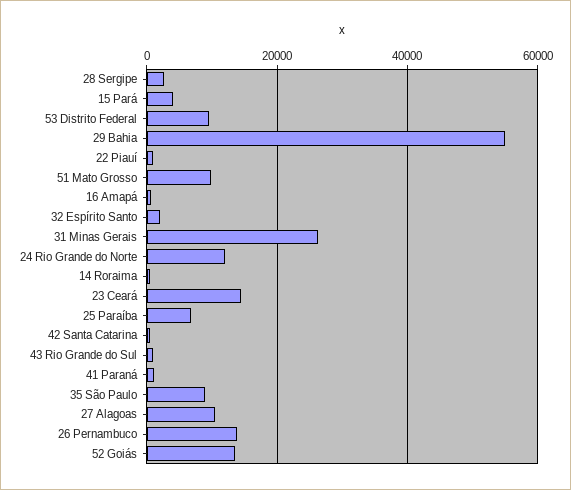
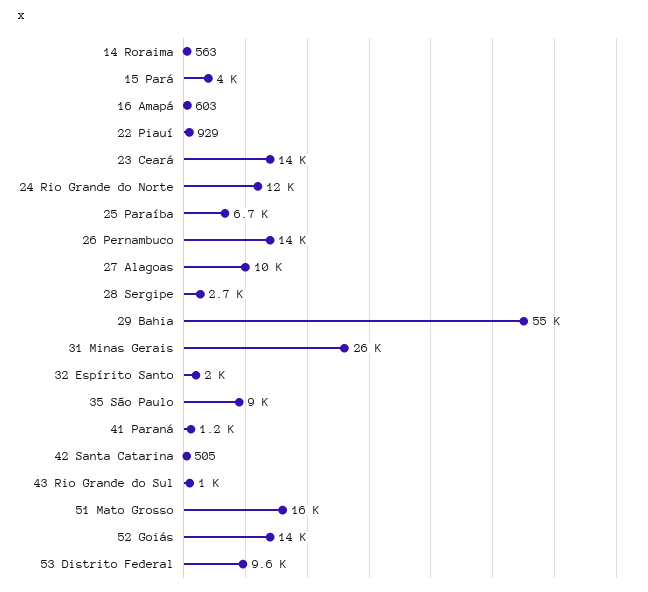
  {
    "28 Sergipe": 2700,
    "15 Pará": 4000,
    "53 Distrito Federal": 9600,
    "29 Bahia": 55000,
    "22 Piauí": 929,
-   "51 Mato Grosso": 10000,
+   "51 Mato Grosso": 16000,
    "16 Amapá": 603,
    "32 Espírito Santo": 2000,
    "31 Minas Gerais": 26000,
    "24 Rio Grande do Norte": 12000,
    "14 Roraima": 563,
    "23 Ceará": 14000,
    "25 Paraíba": 6700,
    "42 Santa Catarina": 505,
    "43 Rio Grande do Sul": 1000,
    "41 Paraná": 1200,
    "35 São Paulo": 9000,
    "27 Alagoas": 10000,
    "26 Pernambuco": 14000,
    "52 Goiás": 14000
  }

